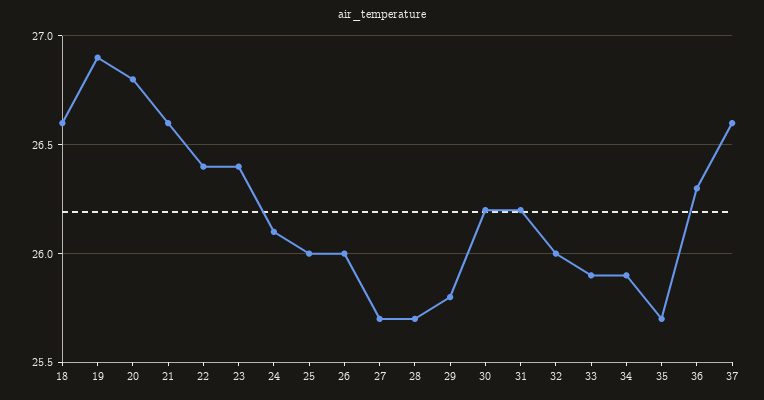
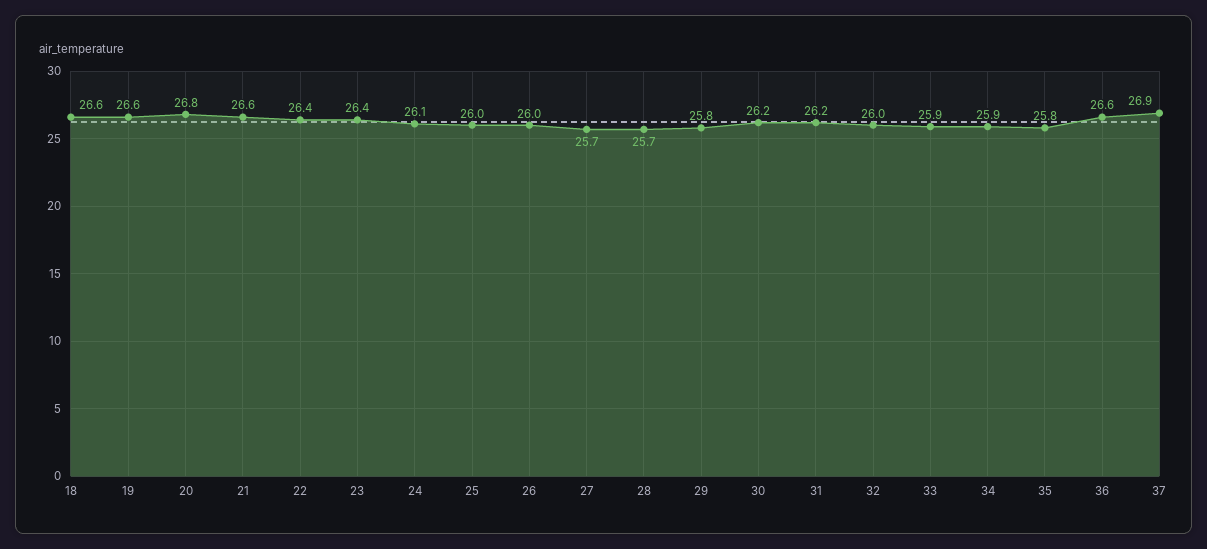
  {
    "18": 26.6,
-   "19": 26.9,
+   "19": 26.6,
    "20": 26.8,
    "21": 26.6,
    "22": 26.4,
    "23": 26.4,
    "24": 26.1,
    "25": 26,
    "26": 26,
    "27": 25.7,
    "28": 25.7,
    "29": 25.8,
    "30": 26.2,
    "31": 26.2,
    "32": 26,
    "33": 25.9,
    "34": 25.9,
-   "35": 25.7,
+   "35": 25.8,
-   "36": 26.3,
+   "36": 26.6,
-   "37": 26.6
+   "37": 26.9
  }

